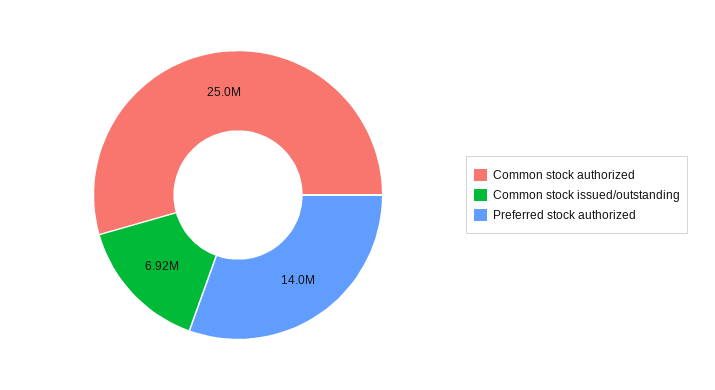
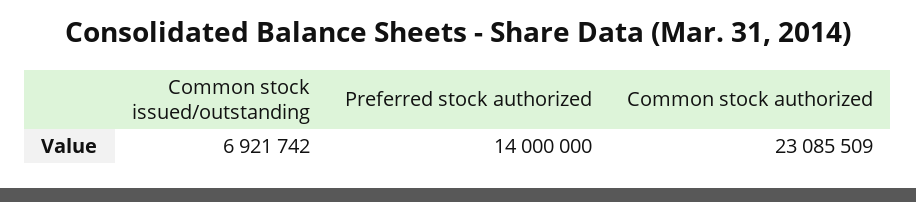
  {
-   "Common stock authorized": 25000000,
+   "Common stock authorized": 23085509,
    "Common stock issued/outstanding": 6921742,
    "Preferred stock authorized": 14000000
  }

